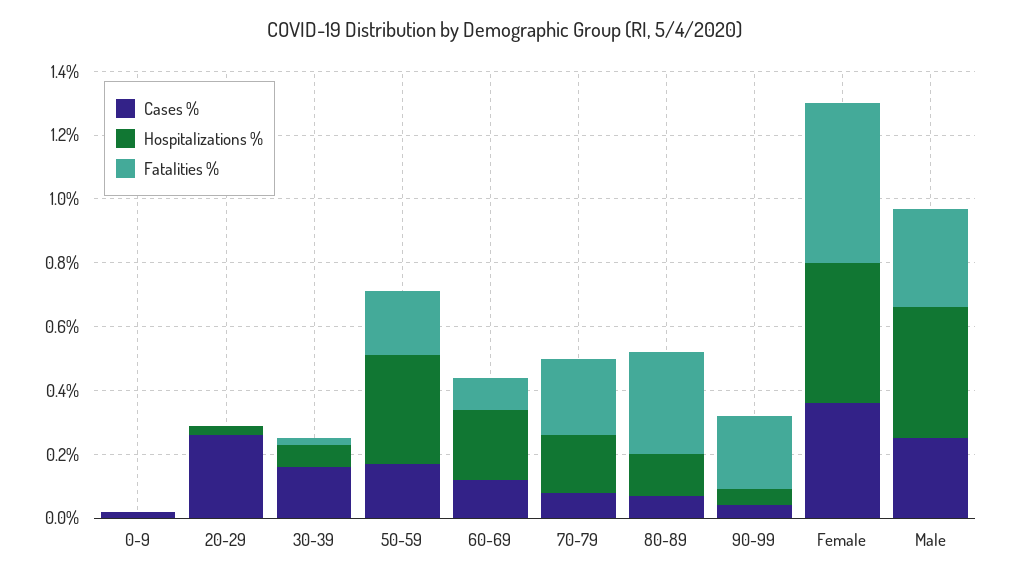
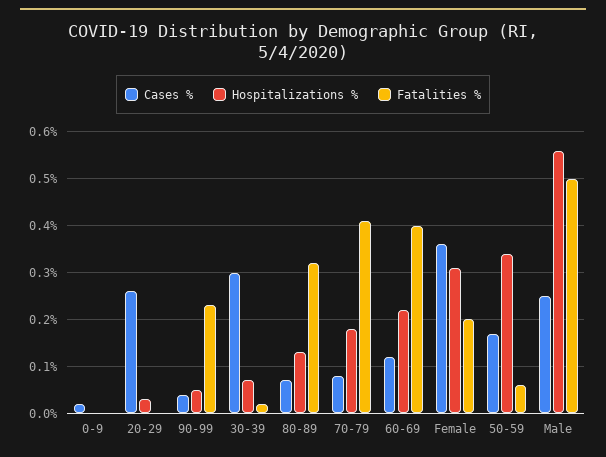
  {
    "Cases %": {
      "0-9": 0,
      "20-29": 0.25,
-     "30-39": 0.15,
+     "30-39": 0.3,
      "50-59": 0.15,
      "60-69": 0.1,
      "70-79": 0.1,
      "80-89": 0.05,
      "90-99": 0.05,
      "Female": 0.35,
      "Male": 0.25
    },
    "Hospitalizations %": {
      "0-9": 0,
      "20-29": 0.05,
      "30-39": 0.05,
      "50-59": 0.35,
      "60-69": 0.2,
      "70-79": 0.2,
      "80-89": 0.15,
      "90-99": 0.05,
-     "Female": 0.45,
+     "Female": 0.3,
-     "Male": 0.4
+     "Male": 0.55
    },
    "Fatalities %": {
      "0-9": 0,
      "20-29": 0,
      "30-39": 0,
-     "50-59": 0.2,
+     "50-59": 0.05,
-     "60-69": 0.1,
+     "60-69": 0.4,
-     "70-79": 0.25,
+     "70-79": 0.4,
      "80-89": 0.3,
      "90-99": 0.25,
-     "Female": 0.5,
+     "Female": 0.2,
-     "Male": 0.3
+     "Male": 0.5
    }
  }

